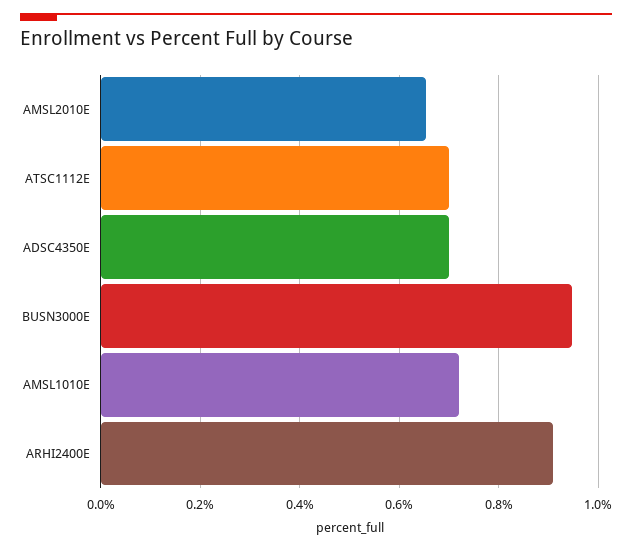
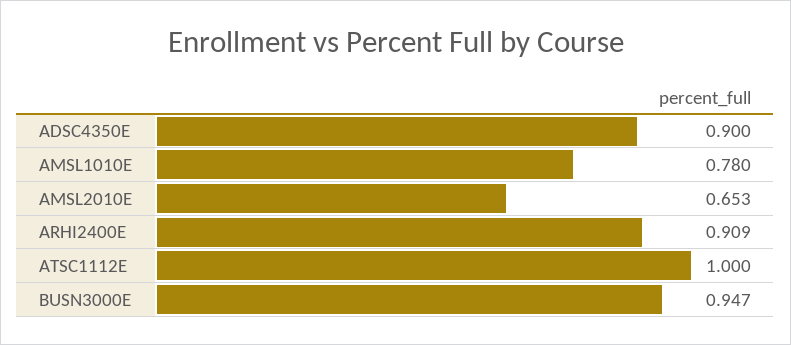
  {
    "AMSL2010E": 0.653,
-   "ATSC1112E": 0.7,
+   "ATSC1112E": 1,
-   "ADSC4350E": 0.7,
+   "ADSC4350E": 0.9,
    "BUSN3000E": 0.947,
-   "AMSL1010E": 0.72,
+   "AMSL1010E": 0.78,
    "ARHI2400E": 0.909
  }

